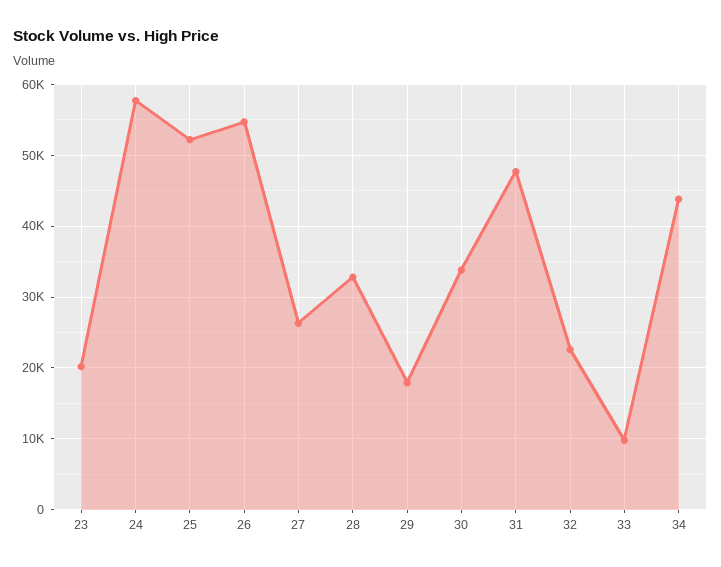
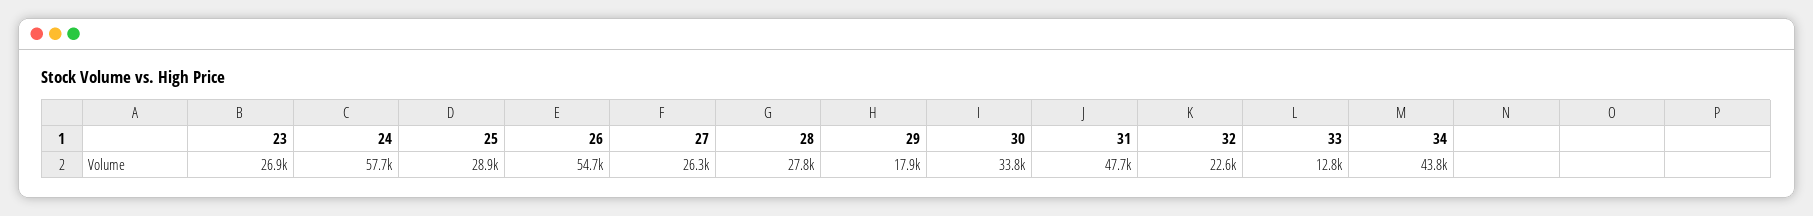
  {
-   "23": 20000,
+   "23": 26900,
    "24": 57700,
-   "25": 52000,
+   "25": 28900,
    "26": 54700,
    "27": 26300,
-   "28": 33000,
+   "28": 27800,
    "29": 17900,
    "30": 33800,
    "31": 47700,
    "32": 22600,
-   "33": 10000,
+   "33": 12800,
    "34": 43800
  }

